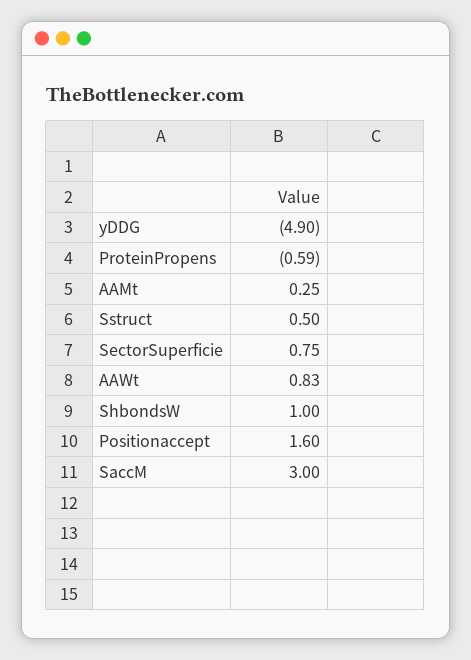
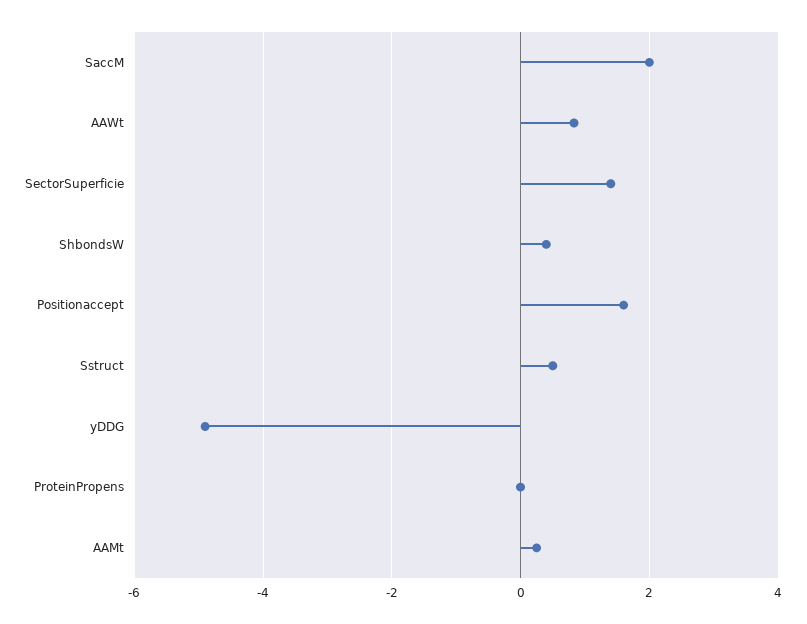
  {
    "yDDG": -4.9,
-   "ProteinPropens": -0.59,
+   "ProteinPropens": 0,
    "AAMt": 0.25,
    "Sstruct": 0.5,
-   "SectorSuperficie": 0.75,
+   "SectorSuperficie": 1.4,
    "AAWt": 0.83,
-   "ShbondsW": 1,
+   "ShbondsW": 0.4,
    "Positionaccept": 1.6,
-   "SaccM": 3
+   "SaccM": 2
  }

